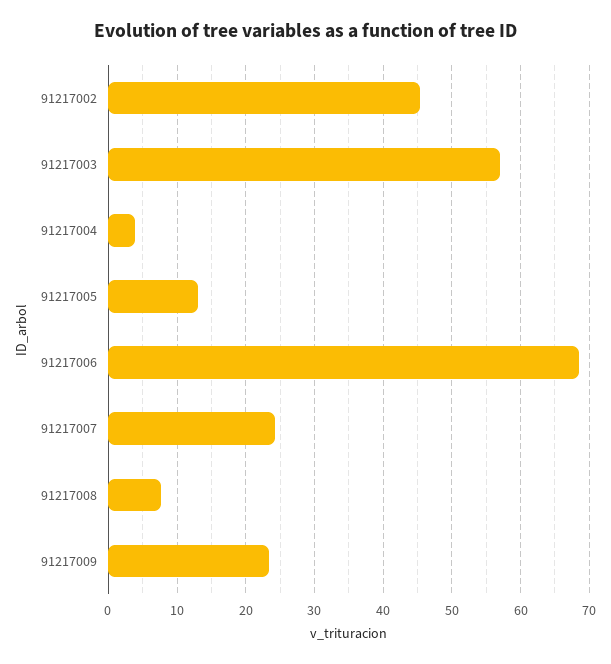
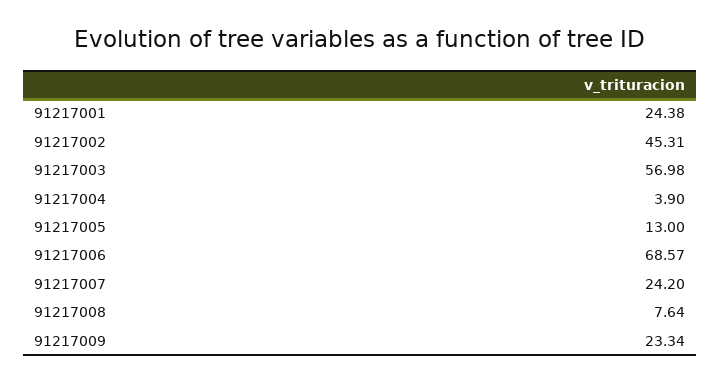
  {
    "91217002": 45.31,
    "91217003": 56.98,
    "91217004": 3.9,
    "91217005": 13,
    "91217006": 68.57,
    "91217007": 24.2,
    "91217008": 7.64,
-   "91217009": 23.34
+   "91217009": 23.34,
+   "91217001": 24.38
  }

